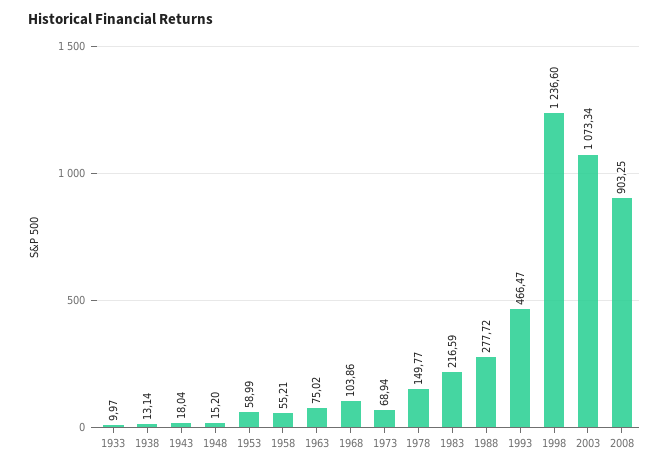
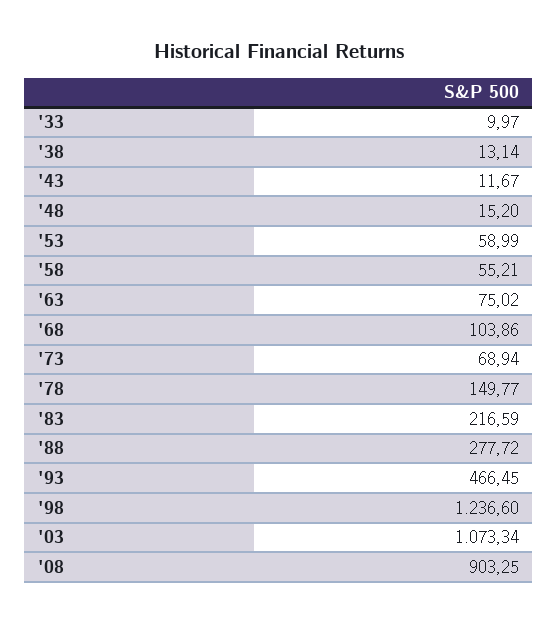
  {
    "1933": 9.97,
    "1938": 13.14,
-   "1943": 18.04,
+   "1943": 11.67,
    "1948": 15.2,
    "1953": 58.99,
    "1958": 55.21,
    "1963": 75.02,
    "1968": 103.86,
    "1973": 68.94,
    "1978": 149.77,
    "1983": 216.59,
    "1988": 277.72,
-   "1993": 466.47,
+   "1993": 466.45,
    "1998": 1236.6,
    "2003": 1073.34,
    "2008": 903.25
  }

